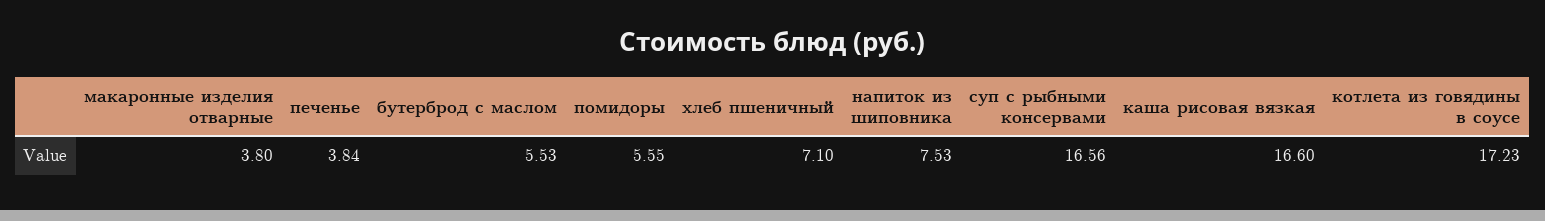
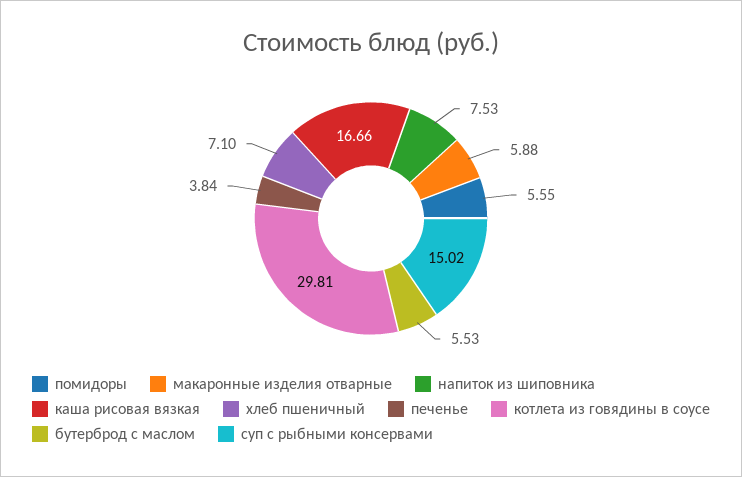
  {
-   "макаронные изделия отварные": 3.8,
+   "макаронные изделия отварные": 5.88,
    "печенье": 3.84,
    "бутерброд с маслом": 5.53,
    "помидоры": 5.55,
    "хлеб пшеничный": 7.1,
    "напиток из шиповника": 7.53,
-   "суп с рыбными консервами": 16.56,
+   "суп с рыбными консервами": 15.02,
-   "каша рисовая вязкая": 16.6,
+   "каша рисовая вязкая": 16.66,
-   "котлета из говядины в соусе": 17.23
+   "котлета из говядины в соусе": 29.81
  }

